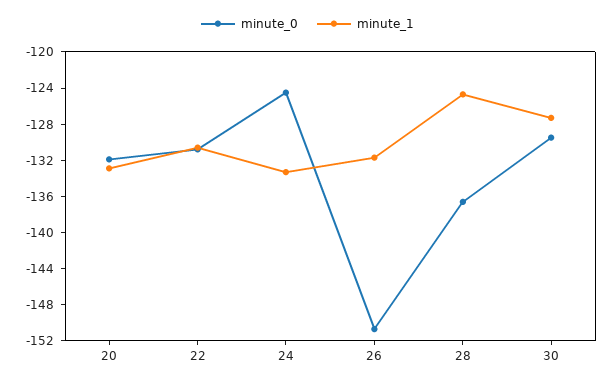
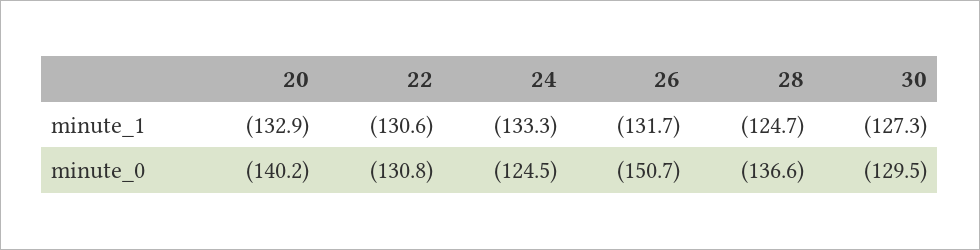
  {
    "minute_0": {
-     "20": -132,
+     "20": -140.2,
      "22": -130.8,
      "24": -124.5,
      "26": -150.7,
      "28": -136.6,
      "30": -129.5
    },
    "minute_1": {
      "20": -132.9,
      "22": -130.6,
      "24": -133.3,
      "26": -131.7,
      "28": -124.7,
      "30": -127.3
    }
  }

